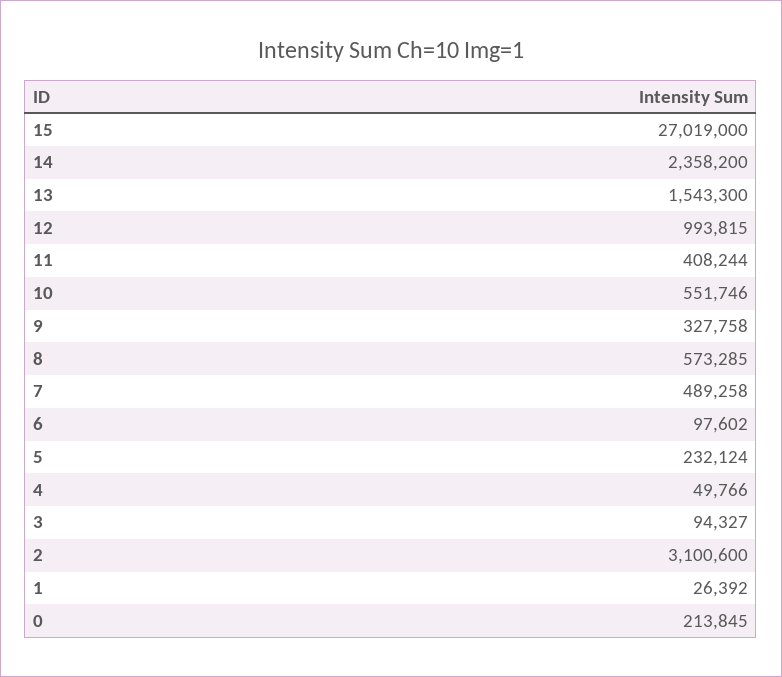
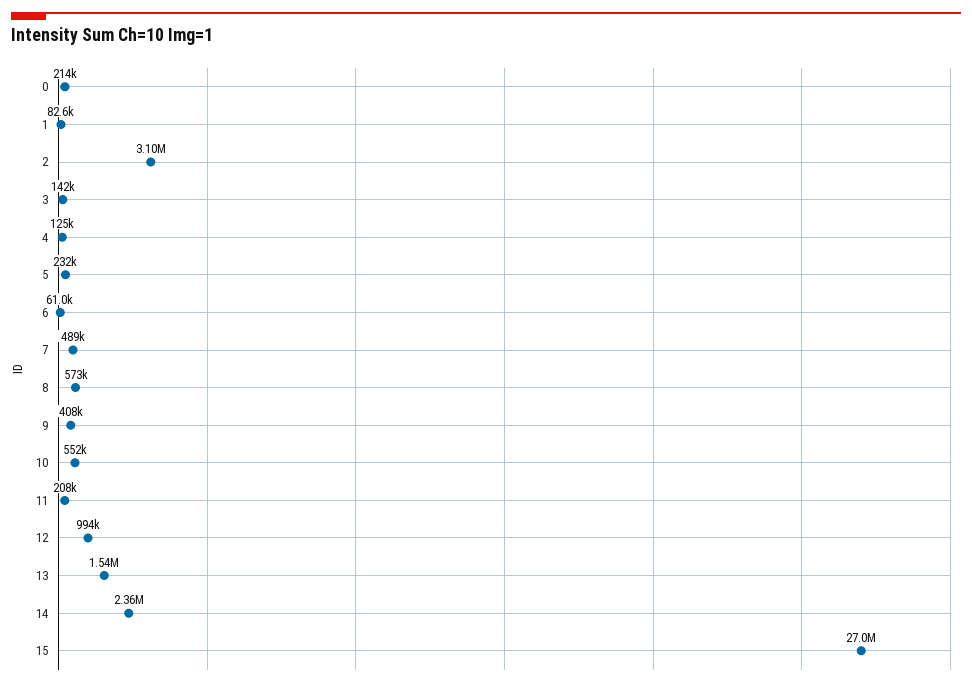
  {
    "15": 27019000,
    "14": 2358200,
    "13": 1543300,
    "12": 993815,
-   "11": 408244,
+   "11": 208000,
    "10": 551746,
-   "9": 327758,
+   "9": 408000,
    "8": 573285,
    "7": 489258,
-   "6": 97602,
+   "6": 61000,
    "5": 232124,
-   "4": 49766,
+   "4": 125000,
-   "3": 94327,
+   "3": 142000,
    "2": 3100600,
-   "1": 26392,
+   "1": 82600,
    "0": 213845
  }

